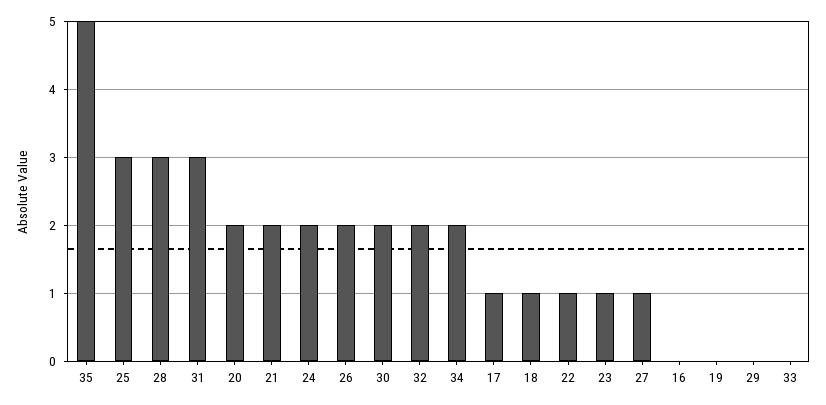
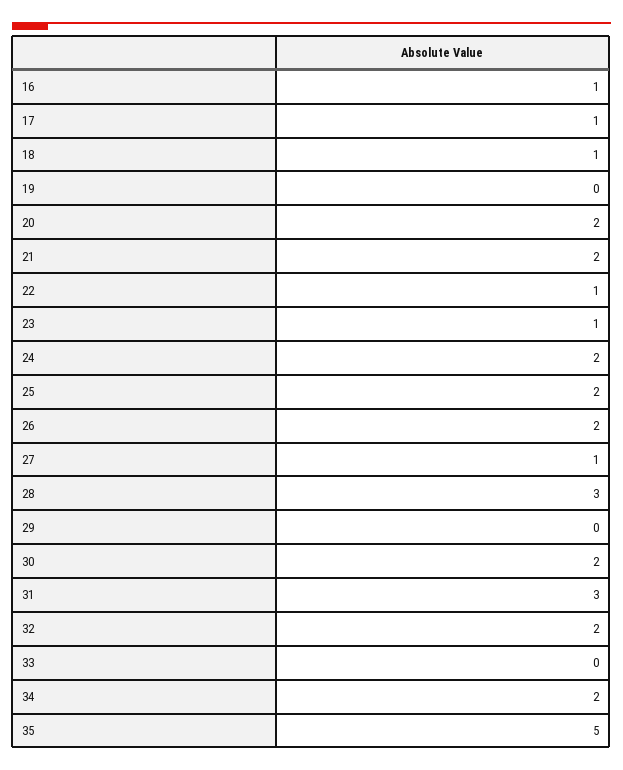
  {
    "35": 5,
-   "25": 3,
+   "25": 2,
    "28": 3,
    "31": 3,
    "20": 2,
    "21": 2,
    "24": 2,
    "26": 2,
    "30": 2,
    "32": 2,
    "34": 2,
    "17": 1,
    "18": 1,
    "22": 1,
    "23": 1,
    "27": 1,
-   "16": 0,
+   "16": 1,
    "19": 0,
    "29": 0,
    "33": 0
  }

